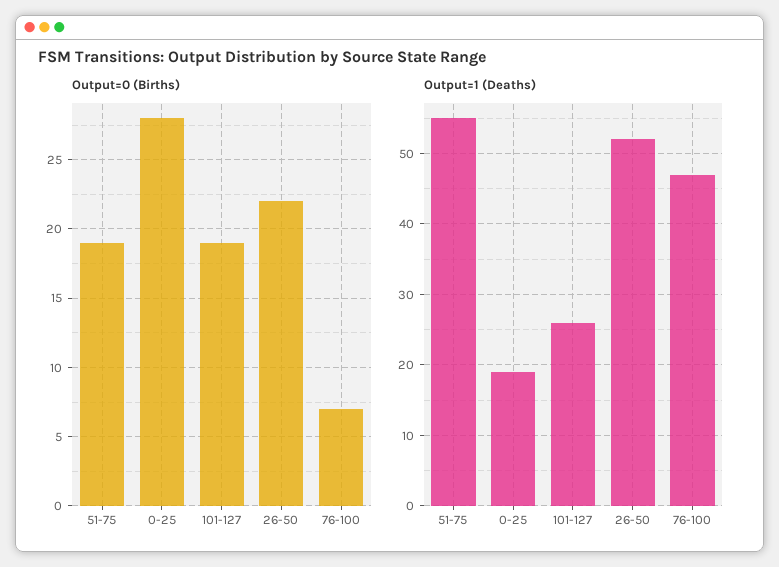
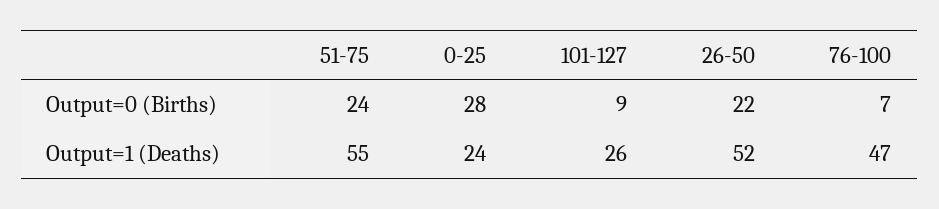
  {
    "Output=0 (Births)": {
-     "51-75": 19,
+     "51-75": 24,
      "0-25": 28,
-     "101-127": 19,
+     "101-127": 9,
      "26-50": 22,
      "76-100": 7
    },
    "Output=1 (Deaths)": {
      "51-75": 55,
-     "0-25": 19,
+     "0-25": 24,
      "101-127": 26,
      "26-50": 52,
      "76-100": 47
    }
  }

